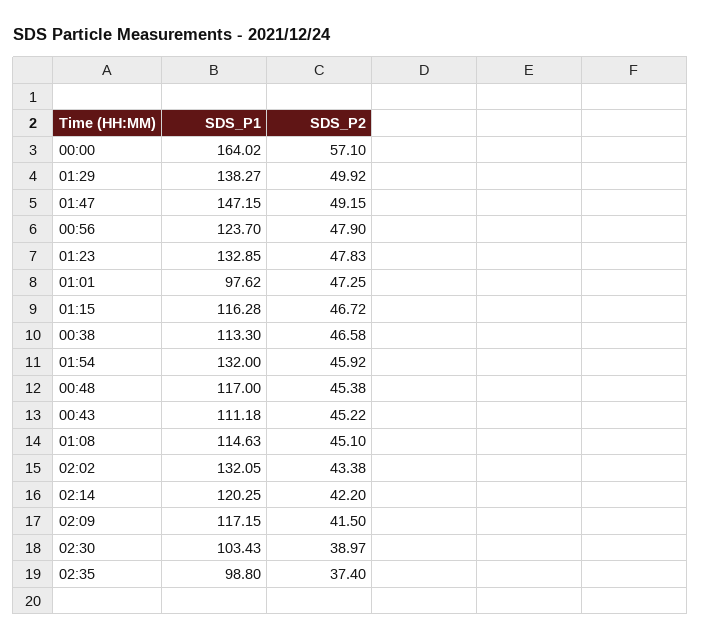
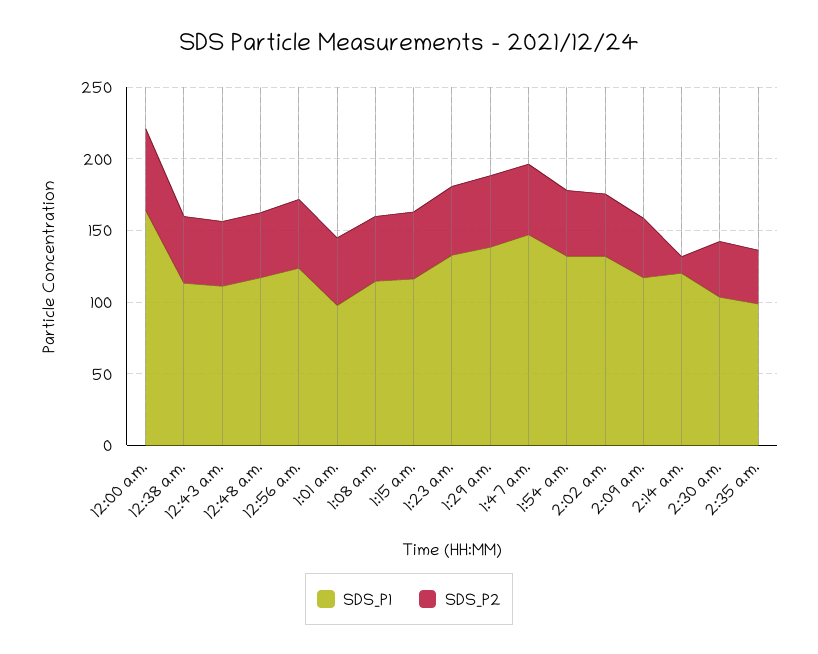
  {
    "SDS_P1": {
      "00:00": 164.02,
      "01:29": 138.27,
      "01:47": 147.15,
      "00:56": 123.7,
      "01:23": 132.85,
      "01:01": 97.62,
      "01:15": 116.28,
      "00:38": 113.3,
      "01:54": 132,
      "00:48": 117,
      "00:43": 111.18,
      "01:08": 114.63,
      "02:02": 132.05,
      "02:14": 120.25,
      "02:09": 117.15,
      "02:30": 103.43,
      "02:35": 98.8
    },
    "SDS_P2": {
      "00:00": 57.1,
      "01:29": 49.92,
      "01:47": 49.15,
      "00:56": 47.9,
      "01:23": 47.83,
      "01:01": 47.25,
      "01:15": 46.72,
      "00:38": 46.58,
      "01:54": 45.92,
      "00:48": 45.38,
      "00:43": 45.22,
      "01:08": 45.1,
      "02:02": 43.38,
-     "02:14": 42.2,
+     "02:14": 10,
      "02:09": 41.5,
      "02:30": 38.97,
      "02:35": 37.4
    }
  }

